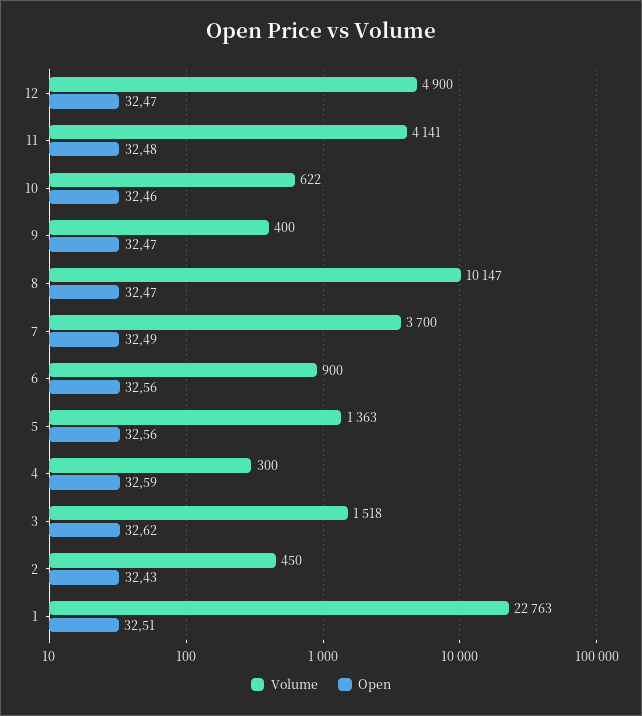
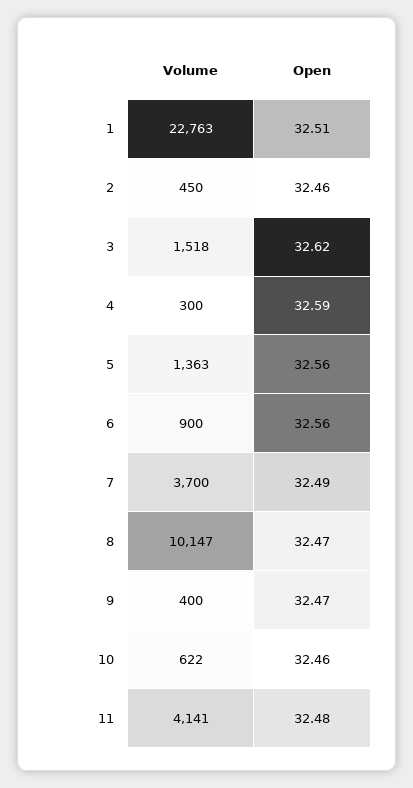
  {
    "Volume": {
-     "12": 4900,
      "11": 4141,
      "10": 622,
      "9": 400,
      "8": 10147,
      "7": 3700,
      "6": 900,
      "5": 1363,
      "4": 300,
      "3": 1518,
      "2": 450,
      "1": 22763
    },
    "Open": {
-     "12": 32.47,
      "11": 32.48,
      "10": 32.46,
      "9": 32.47,
      "8": 32.47,
      "7": 32.49,
      "6": 32.56,
      "5": 32.56,
      "4": 32.59,
      "3": 32.62,
-     "2": 32.43,
+     "2": 32.46,
      "1": 32.51
    }
  }

